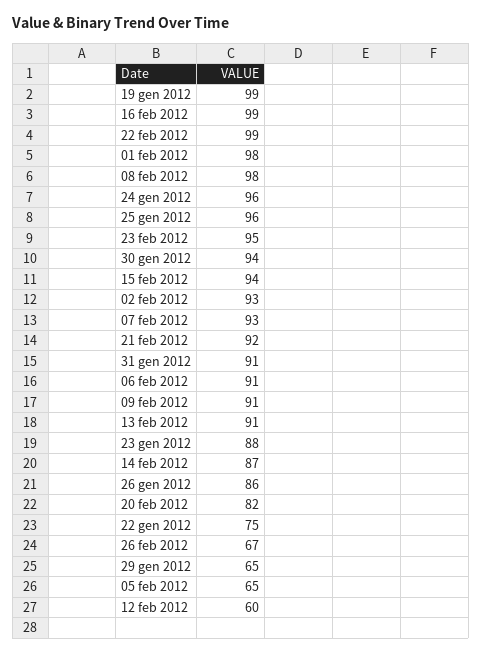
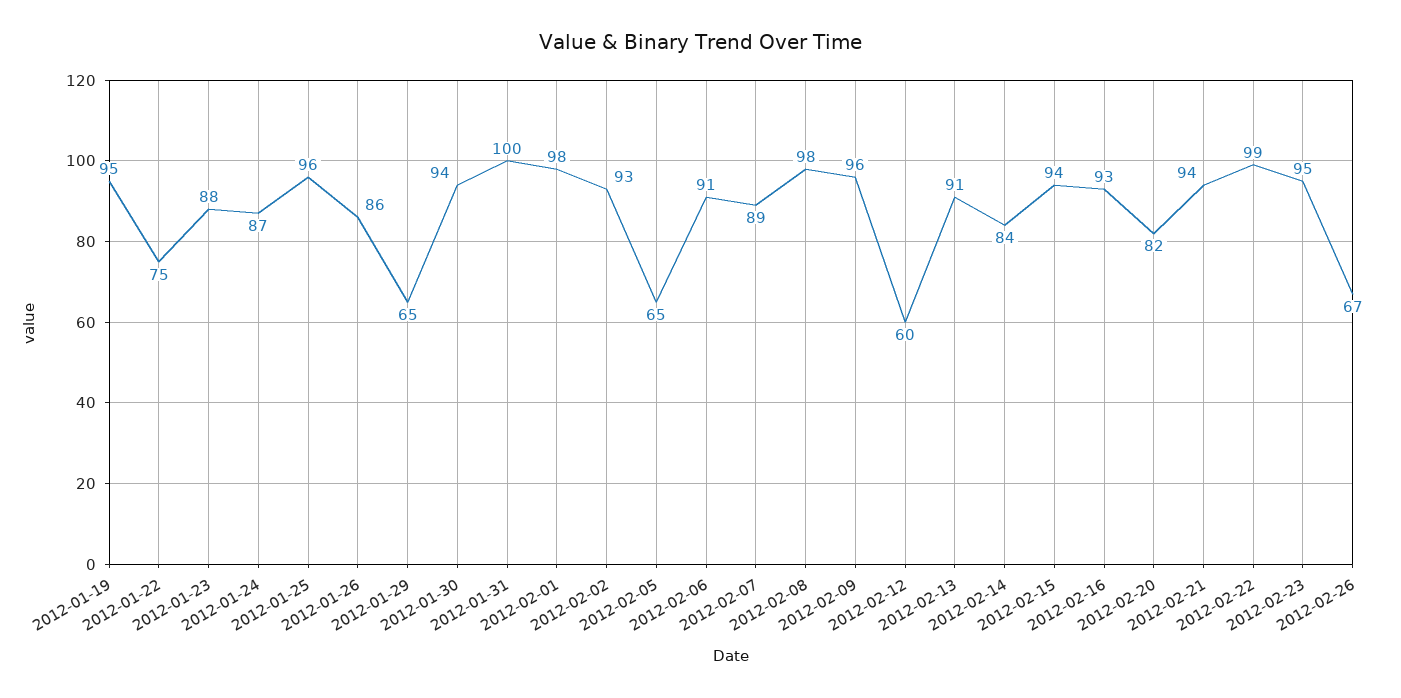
  {
-   "19 gen 2012": 99,
+   "19 gen 2012": 95,
-   "16 feb 2012": 99,
+   "16 feb 2012": 93,
    "22 feb 2012": 99,
    "01 feb 2012": 98,
    "08 feb 2012": 98,
-   "24 gen 2012": 96,
+   "24 gen 2012": 87,
    "25 gen 2012": 96,
    "23 feb 2012": 95,
    "30 gen 2012": 94,
    "15 feb 2012": 94,
    "02 feb 2012": 93,
-   "07 feb 2012": 93,
+   "07 feb 2012": 89,
-   "21 feb 2012": 92,
+   "21 feb 2012": 94,
-   "31 gen 2012": 91,
+   "31 gen 2012": 100,
    "06 feb 2012": 91,
-   "09 feb 2012": 91,
+   "09 feb 2012": 96,
    "13 feb 2012": 91,
    "23 gen 2012": 88,
-   "14 feb 2012": 87,
+   "14 feb 2012": 84,
    "26 gen 2012": 86,
    "20 feb 2012": 82,
    "22 gen 2012": 75,
    "26 feb 2012": 67,
    "29 gen 2012": 65,
    "05 feb 2012": 65,
    "12 feb 2012": 60
  }

